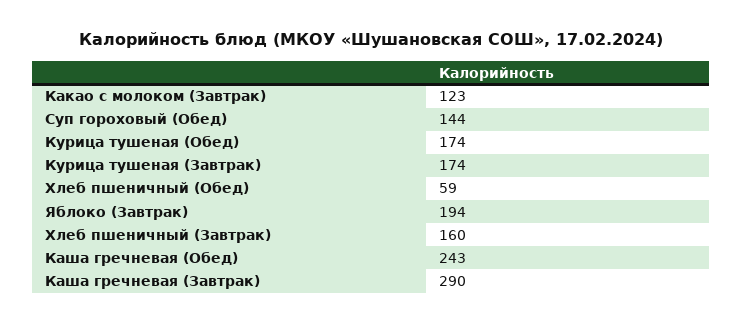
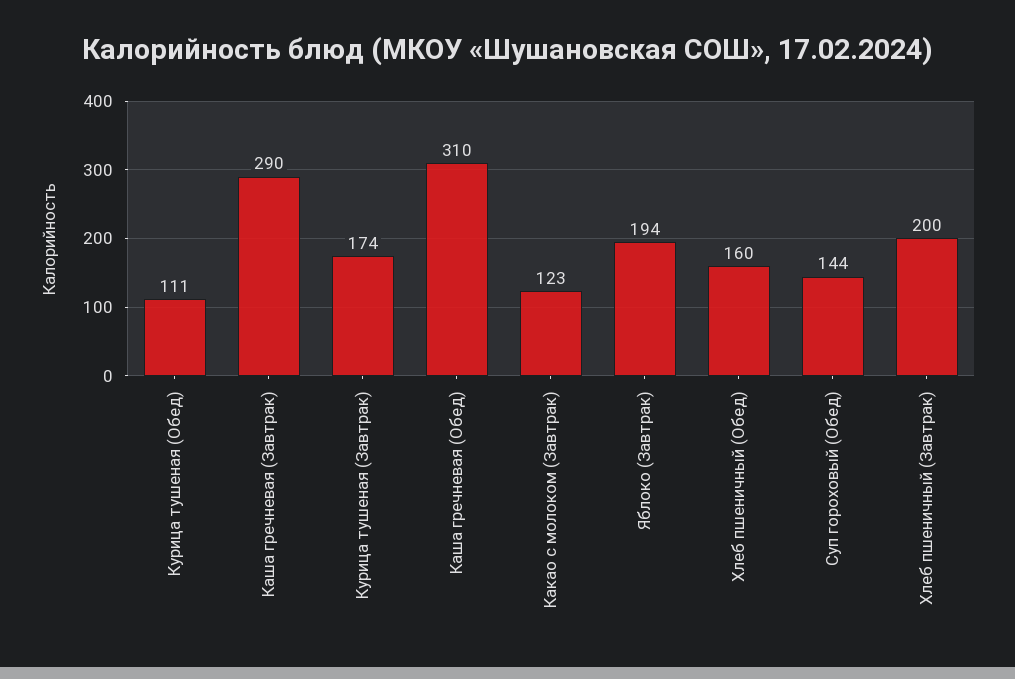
  {
    "Какао с молоком (Завтрак)": 123,
    "Суп гороховый (Обед)": 144,
-   "Курица тушеная (Обед)": 174,
+   "Курица тушеная (Обед)": 111,
    "Курица тушеная (Завтрак)": 174,
-   "Хлеб пшеничный (Обед)": 59,
+   "Хлеб пшеничный (Обед)": 160,
    "Яблоко (Завтрак)": 194,
-   "Хлеб пшеничный (Завтрак)": 160,
+   "Хлеб пшеничный (Завтрак)": 200,
-   "Каша гречневая (Обед)": 243,
+   "Каша гречневая (Обед)": 310,
    "Каша гречневая (Завтрак)": 290
  }

